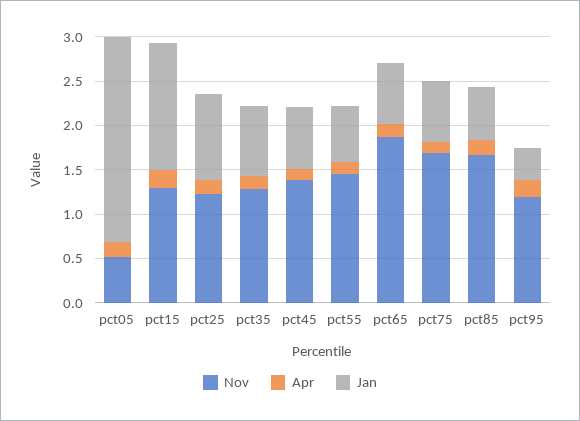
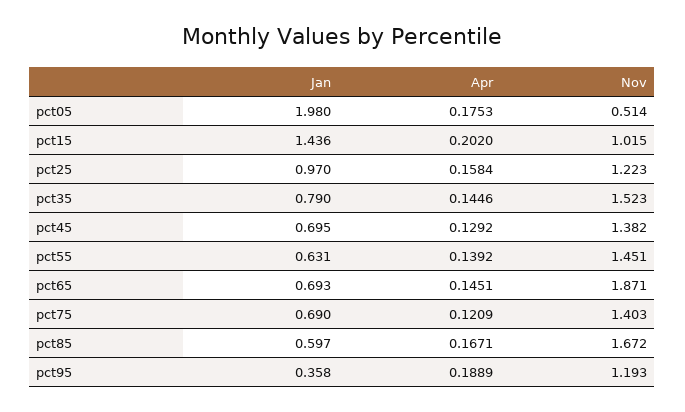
  {
    "Nov": {
      "pct05": 0.514,
-     "pct15": 1.3,
+     "pct15": 1.015,
      "pct25": 1.223,
-     "pct35": 1.3,
+     "pct35": 1.523,
      "pct45": 1.382,
      "pct55": 1.451,
      "pct65": 1.871,
-     "pct75": 1.7,
+     "pct75": 1.403,
      "pct85": 1.672,
      "pct95": 1.193
    },
    "Apr": {
      "pct05": 0.1753,
      "pct15": 0.202,
      "pct25": 0.1584,
      "pct35": 0.1446,
      "pct45": 0.1292,
      "pct55": 0.1392,
      "pct65": 0.1451,
      "pct75": 0.1209,
      "pct85": 0.1671,
      "pct95": 0.1889
    },
    "Jan": {
-     "pct05": 2.3,
+     "pct05": 1.98,
      "pct15": 1.436,
      "pct25": 0.97,
      "pct35": 0.79,
      "pct45": 0.695,
      "pct55": 0.631,
      "pct65": 0.693,
      "pct75": 0.69,
      "pct85": 0.597,
      "pct95": 0.358
    }
  }

